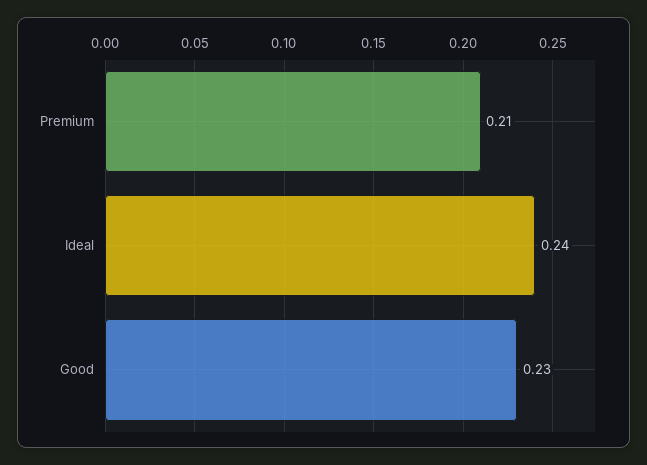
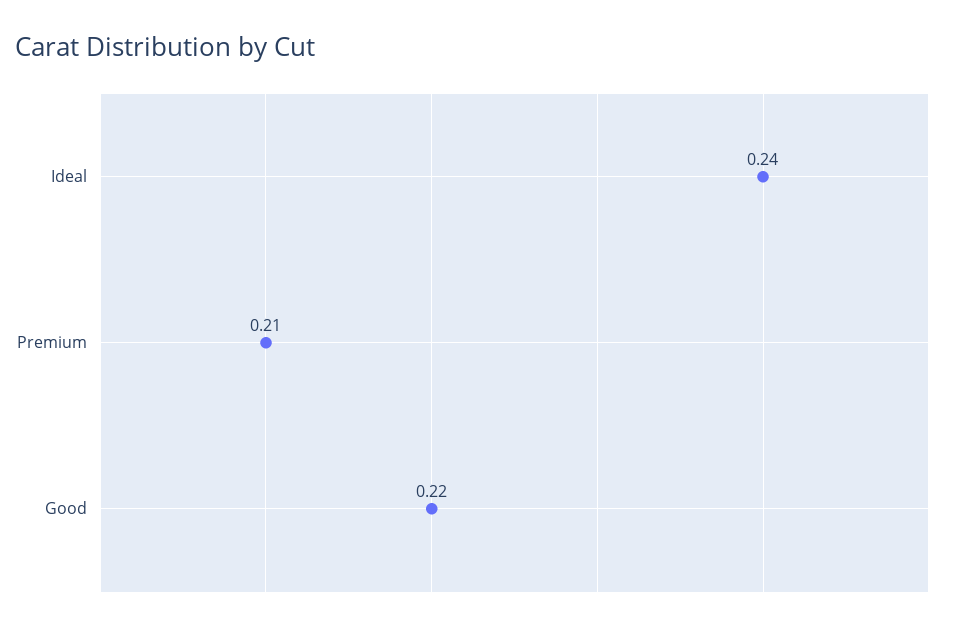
  {
    "Premium": 0.21,
    "Ideal": 0.24,
-   "Good": 0.23
+   "Good": 0.22
  }

